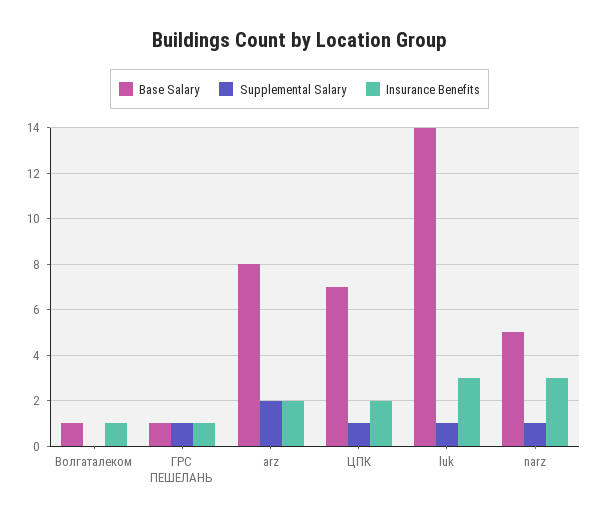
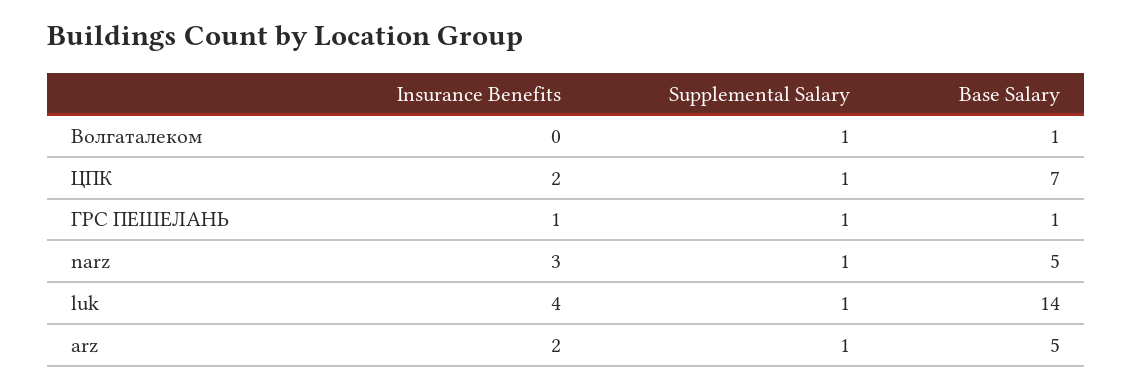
  {
    "Base Salary": {
      "Волгаталеком": 1,
      "ГРС ПЕШЕЛАНЬ": 1,
-     "arz": 8,
+     "arz": 5,
      "ЦПК": 7,
      "luk": 14,
      "narz": 5
    },
    "Supplemental Salary": {
-     "Волгаталеком": 0,
+     "Волгаталеком": 1,
      "ГРС ПЕШЕЛАНЬ": 1,
-     "arz": 2,
+     "arz": 1,
      "ЦПК": 1,
      "luk": 1,
      "narz": 1
    },
    "Insurance Benefits": {
-     "Волгаталеком": 1,
+     "Волгаталеком": 0,
      "ГРС ПЕШЕЛАНЬ": 1,
      "arz": 2,
      "ЦПК": 2,
-     "luk": 3,
+     "luk": 4,
      "narz": 3
    }
  }

